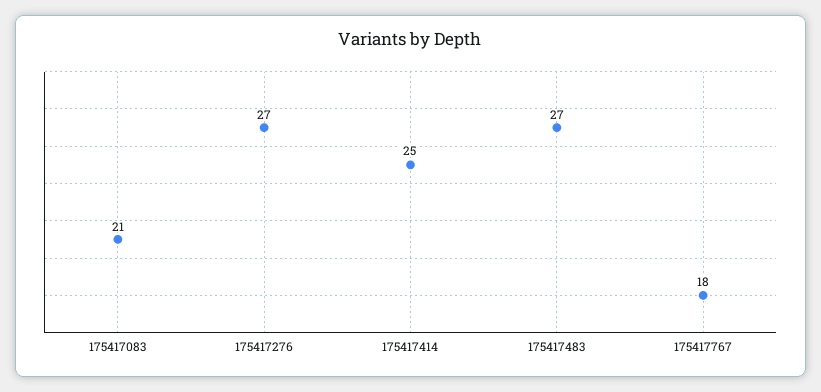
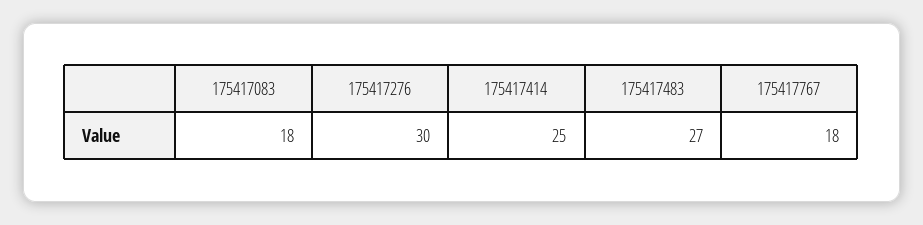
  {
-   "175417083": 21,
+   "175417083": 18,
-   "175417276": 27,
+   "175417276": 30,
    "175417414": 25,
    "175417483": 27,
    "175417767": 18
  }

